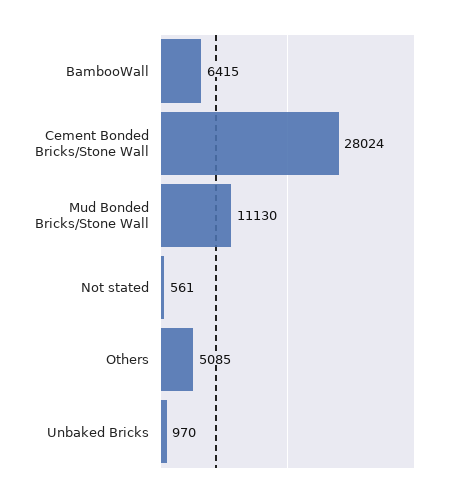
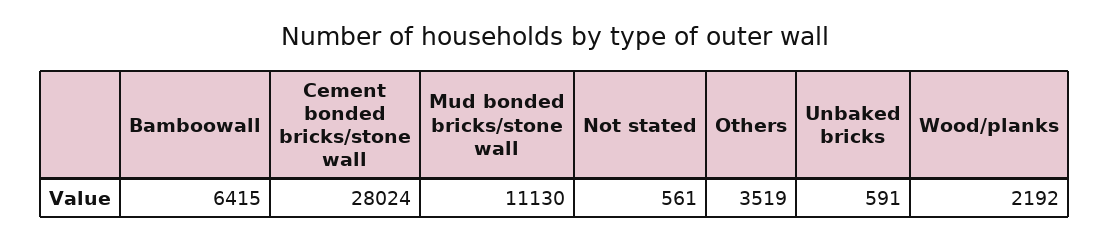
  {
    "BambooWall": 6415,
    "Cement Bonded Bricks/Stone Wall": 28024,
    "Mud Bonded Bricks/Stone Wall": 11130,
    "Not stated": 561,
-   "Others": 5085,
+   "Others": 3519,
-   "Unbaked Bricks": 970
+   "Unbaked Bricks": 591,
+   "Wood/planks": 2192
  }

